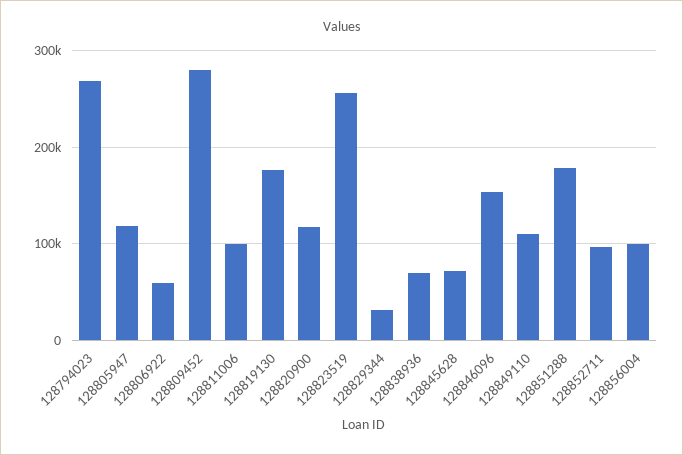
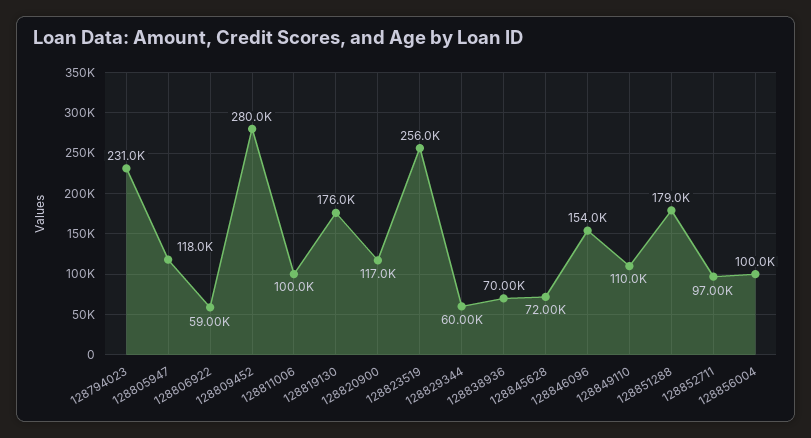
  {
-   "128794023": 270000,
+   "128794023": 231000,
    "128805947": 118000,
    "128806922": 59000,
    "128809452": 280000,
    "128811006": 100000,
    "128819130": 176000,
    "128820900": 117000,
    "128823519": 256000,
-   "128829344": 30000,
+   "128829344": 60000,
    "128838936": 70000,
    "128845628": 72000,
    "128846096": 154000,
    "128849110": 110000,
    "128851288": 179000,
    "128852711": 97000,
    "128856004": 100000
  }

